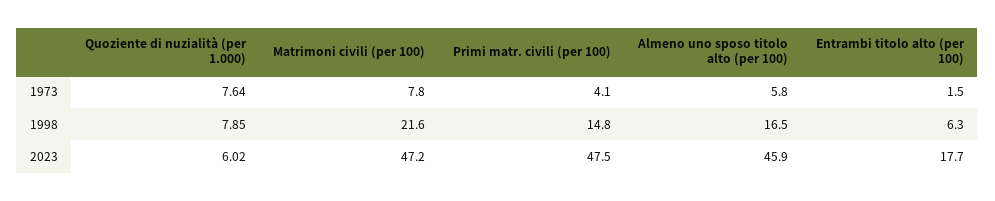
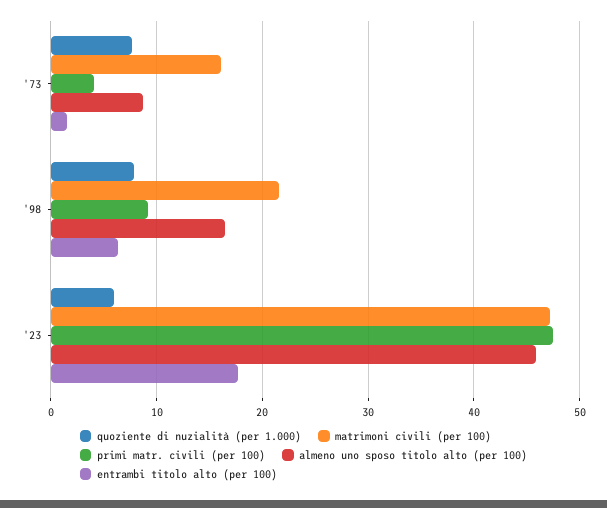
  {
    "Quoziente di nuzialità (per 1.000)": {
      "1973": 7.64,
      "1998": 7.85,
      "2023": 6.02
    },
    "Matrimoni civili (per 100)": {
-     "1973": 7.8,
+     "1973": 16,
      "1998": 21.6,
      "2023": 47.2
    },
    "Primi matr. civili (per 100)": {
      "1973": 4.1,
-     "1998": 14.8,
+     "1998": 9,
      "2023": 47.5
    },
    "Almeno uno sposo titolo alto (per 100)": {
-     "1973": 5.8,
+     "1973": 9,
      "1998": 16.5,
      "2023": 45.9
    },
    "Entrambi titolo alto (per 100)": {
      "1973": 1.5,
      "1998": 6.3,
      "2023": 17.7
    }
  }

